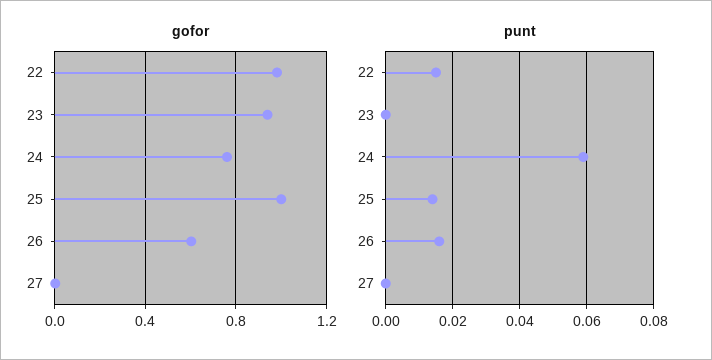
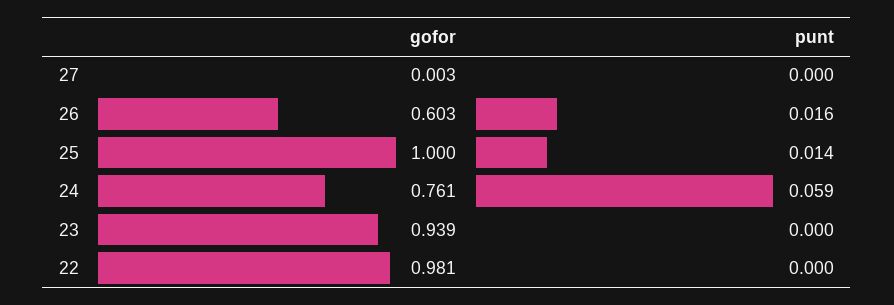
  {
    "gofor": {
      "22": 0.981,
      "23": 0.939,
      "24": 0.761,
      "25": 1,
      "26": 0.603,
      "27": 0.003
    },
    "punt": {
-     "22": 0.015,
+     "22": 0,
      "23": 0,
      "24": 0.059,
      "25": 0.014,
      "26": 0.016,
      "27": 0
    }
  }

